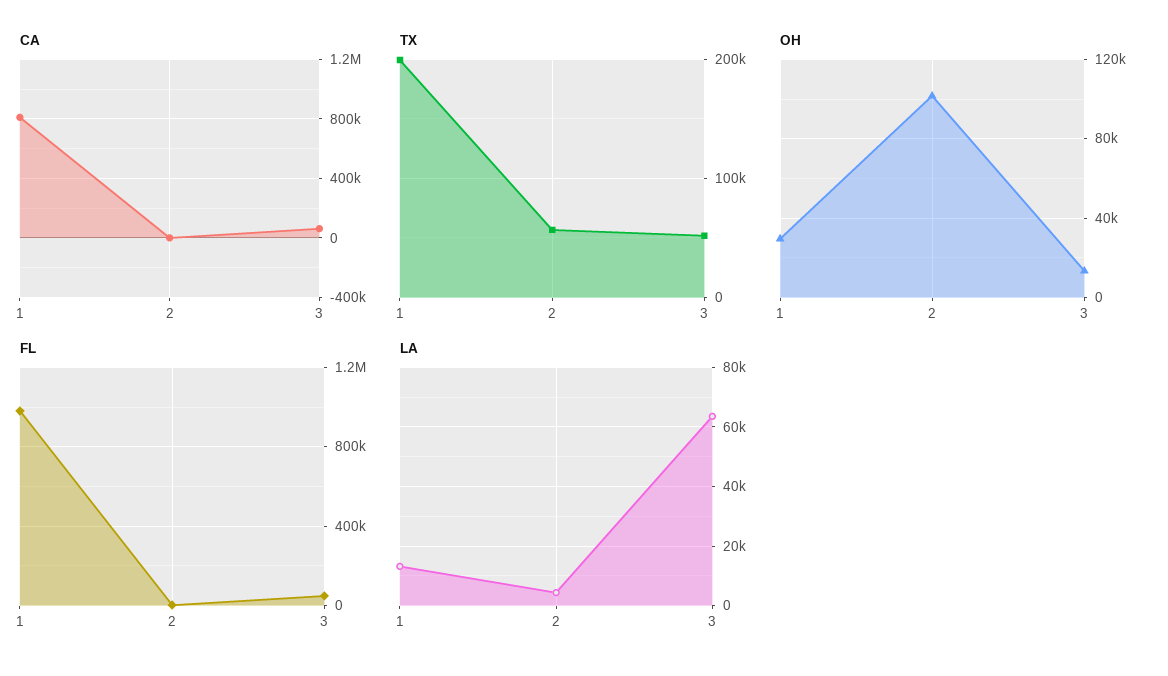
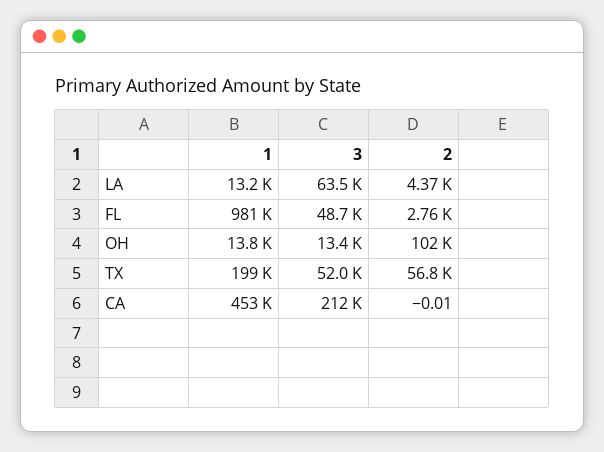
  {
    "CA": {
-     "1": 800000,
+     "1": 453000,
      "2": -0.01,
-     "3": 50000
+     "3": 212000
    },
    "TX": {
      "1": 199000,
      "2": 56800,
      "3": 52000
    },
    "OH": {
-     "1": 30000,
+     "1": 13800,
      "2": 102000,
      "3": 13400
    },
    "FL": {
      "1": 981000,
      "2": 2760,
      "3": 48700
    },
    "LA": {
      "1": 13200,
      "2": 4370,
      "3": 63500
    }
  }

